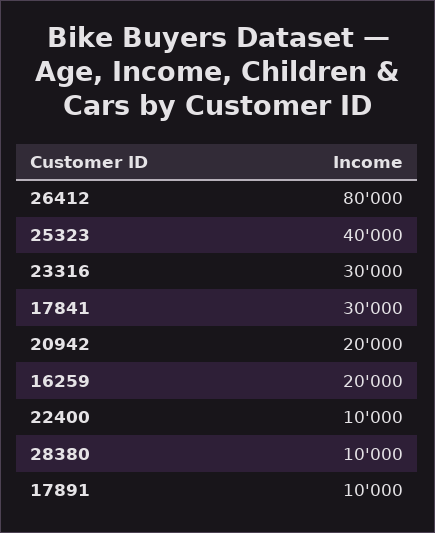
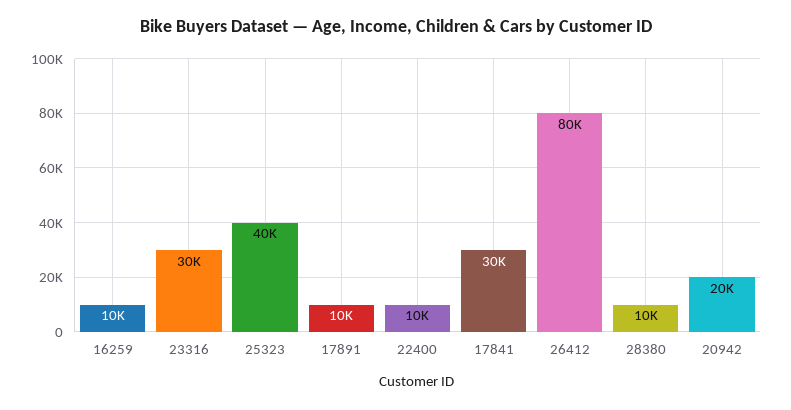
  {
    "26412": 80000,
    "25323": 40000,
    "23316": 30000,
    "17841": 30000,
    "20942": 20000,
-   "16259": 20000,
+   "16259": 10000,
    "22400": 10000,
    "28380": 10000,
    "17891": 10000
  }

